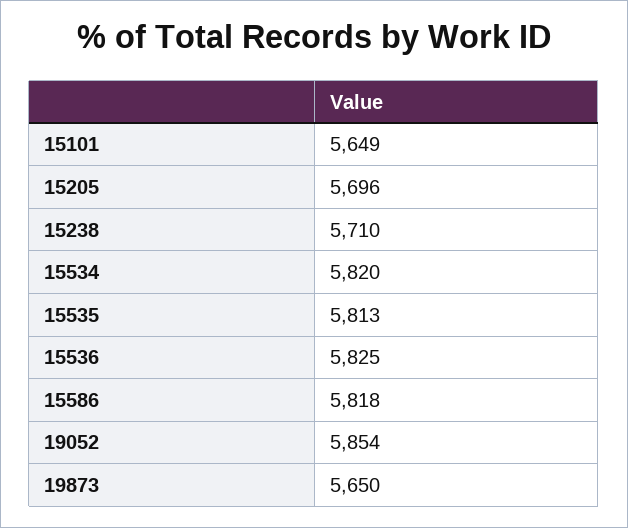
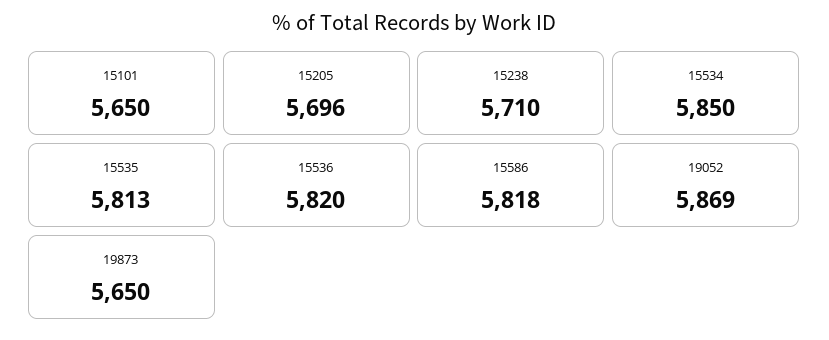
  {
-   "15101": 5649,
+   "15101": 5650,
    "15205": 5696,
    "15238": 5710,
-   "15534": 5820,
+   "15534": 5850,
    "15535": 5813,
-   "15536": 5825,
+   "15536": 5820,
    "15586": 5818,
-   "19052": 5854,
+   "19052": 5869,
    "19873": 5650
  }

